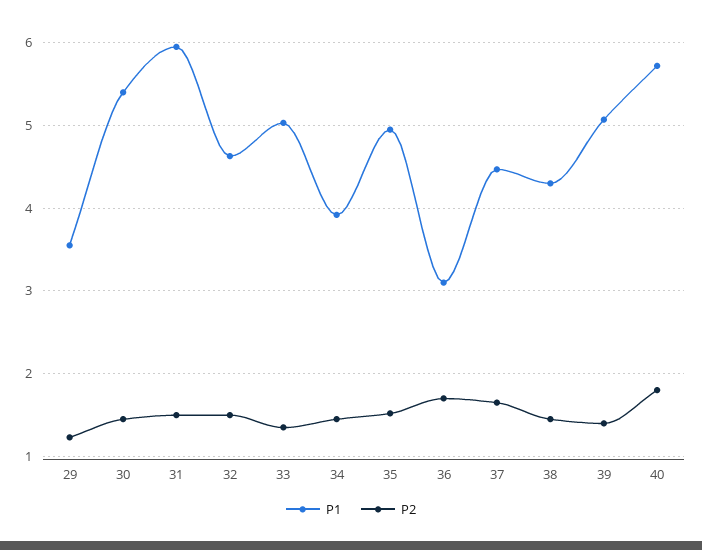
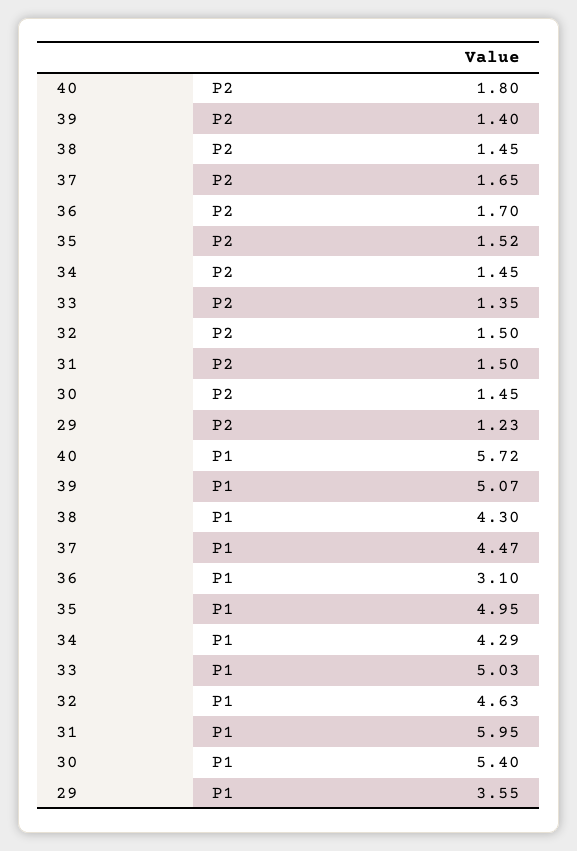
  {
    "P1": {
      "29": 3.55,
      "30": 5.4,
      "31": 5.95,
      "32": 4.63,
      "33": 5.03,
-     "34": 3.9,
+     "34": 4.29,
      "35": 4.95,
      "36": 3.1,
      "37": 4.47,
      "38": 4.3,
      "39": 5.07,
      "40": 5.72
    },
    "P2": {
      "29": 1.23,
      "30": 1.45,
      "31": 1.5,
      "32": 1.5,
      "33": 1.35,
      "34": 1.45,
      "35": 1.52,
      "36": 1.7,
      "37": 1.65,
      "38": 1.45,
      "39": 1.4,
      "40": 1.8
    }
  }

